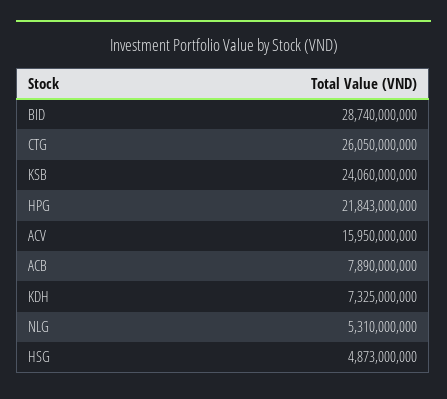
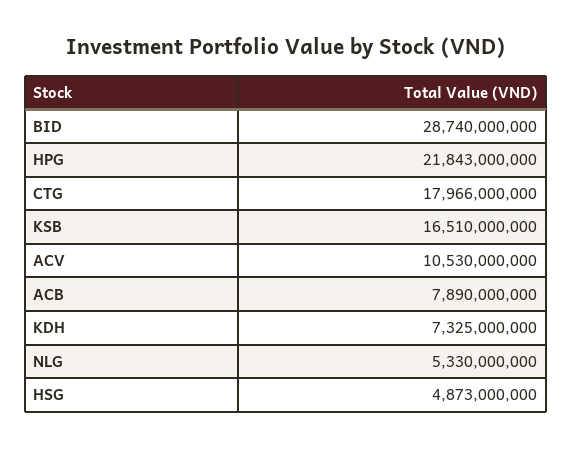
  {
    "BID": 28740000000,
-   "CTG": 26050000000,
+   "CTG": 17966000000,
-   "KSB": 24060000000,
+   "KSB": 16510000000,
    "HPG": 21843000000,
-   "ACV": 15950000000,
+   "ACV": 10530000000,
    "ACB": 7890000000,
    "KDH": 7325000000,
-   "NLG": 5310000000,
+   "NLG": 5330000000,
    "HSG": 4873000000
  }

